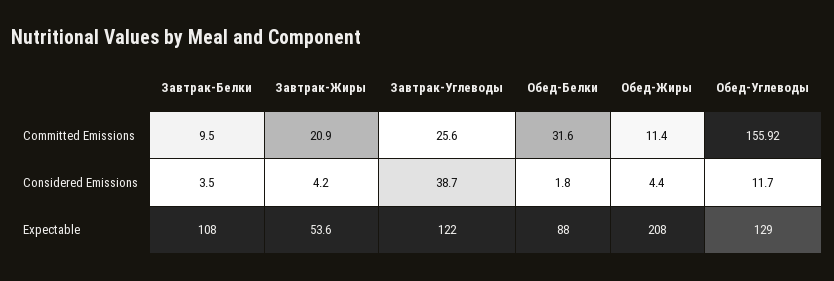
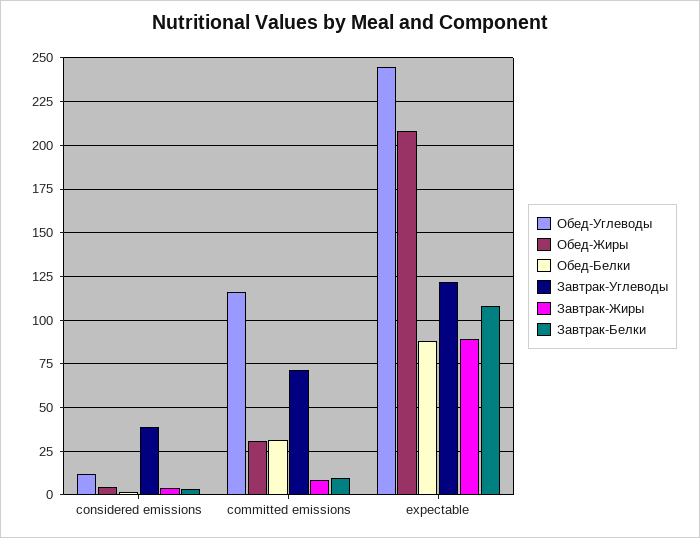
  {
    "Завтрак-Белки": {
      "Committed Emissions": 9.5,
      "Considered Emissions": 3.5,
      "Expectable": 108
    },
    "Завтрак-Жиры": {
-     "Committed Emissions": 20.9,
+     "Committed Emissions": 10,
      "Considered Emissions": 4.2,
-     "Expectable": 53.6
+     "Expectable": 90
    },
    "Завтрак-Углеводы": {
-     "Committed Emissions": 25.6,
+     "Committed Emissions": 70,
      "Considered Emissions": 38.7,
      "Expectable": 122
    },
    "Обед-Белки": {
      "Committed Emissions": 31.6,
      "Considered Emissions": 1.8,
      "Expectable": 88
    },
    "Обед-Жиры": {
-     "Committed Emissions": 11.4,
+     "Committed Emissions": 30,
      "Considered Emissions": 4.4,
      "Expectable": 208
    },
    "Обед-Углеводы": {
-     "Committed Emissions": 155.92,
+     "Committed Emissions": 115,
      "Considered Emissions": 11.7,
-     "Expectable": 129
+     "Expectable": 245
    }
  }

